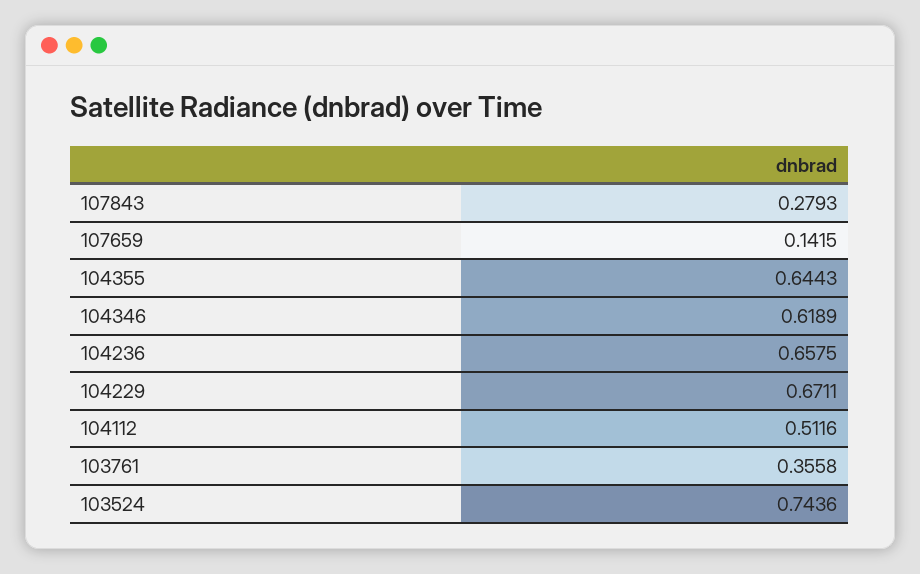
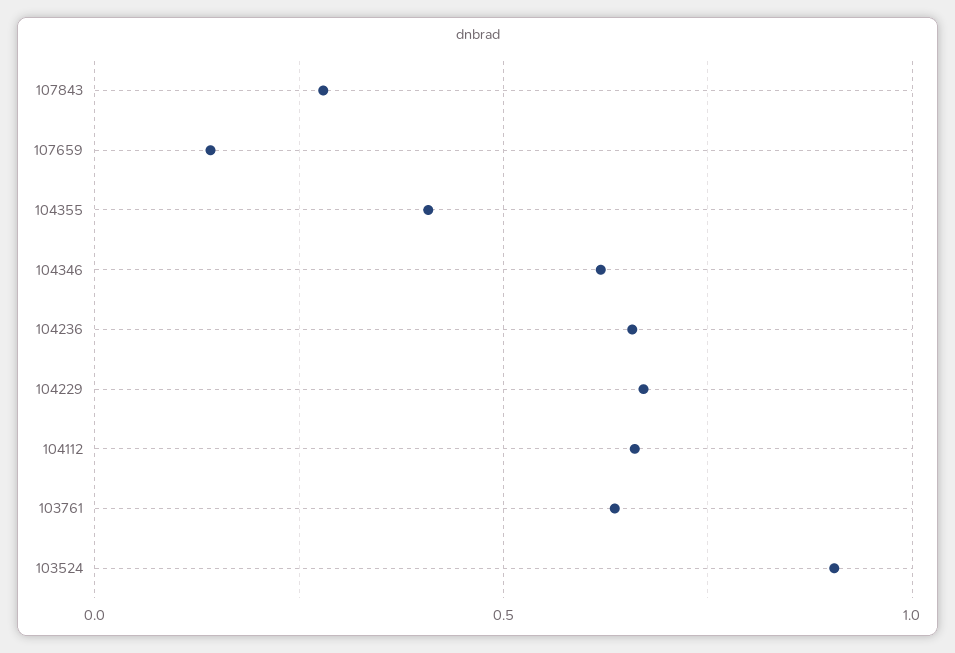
  {
    "107843": 0.2793,
    "107659": 0.1415,
-   "104355": 0.6443,
+   "104355": 0.4,
    "104346": 0.6189,
    "104236": 0.6575,
    "104229": 0.6711,
-   "104112": 0.5116,
+   "104112": 0.65,
-   "103761": 0.3558,
+   "103761": 0.65,
-   "103524": 0.7436
+   "103524": 0.9
  }

